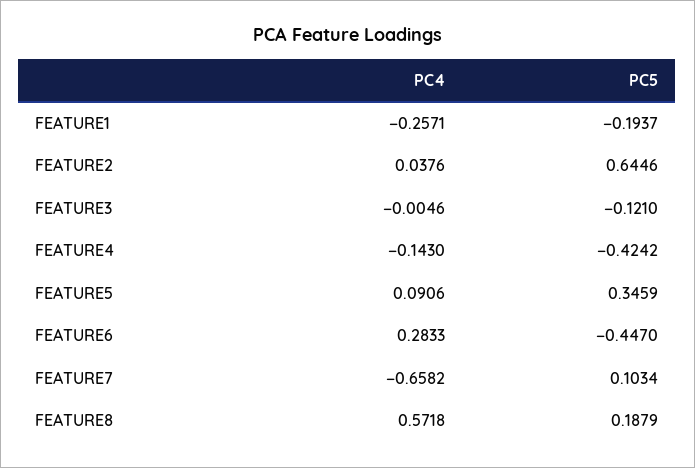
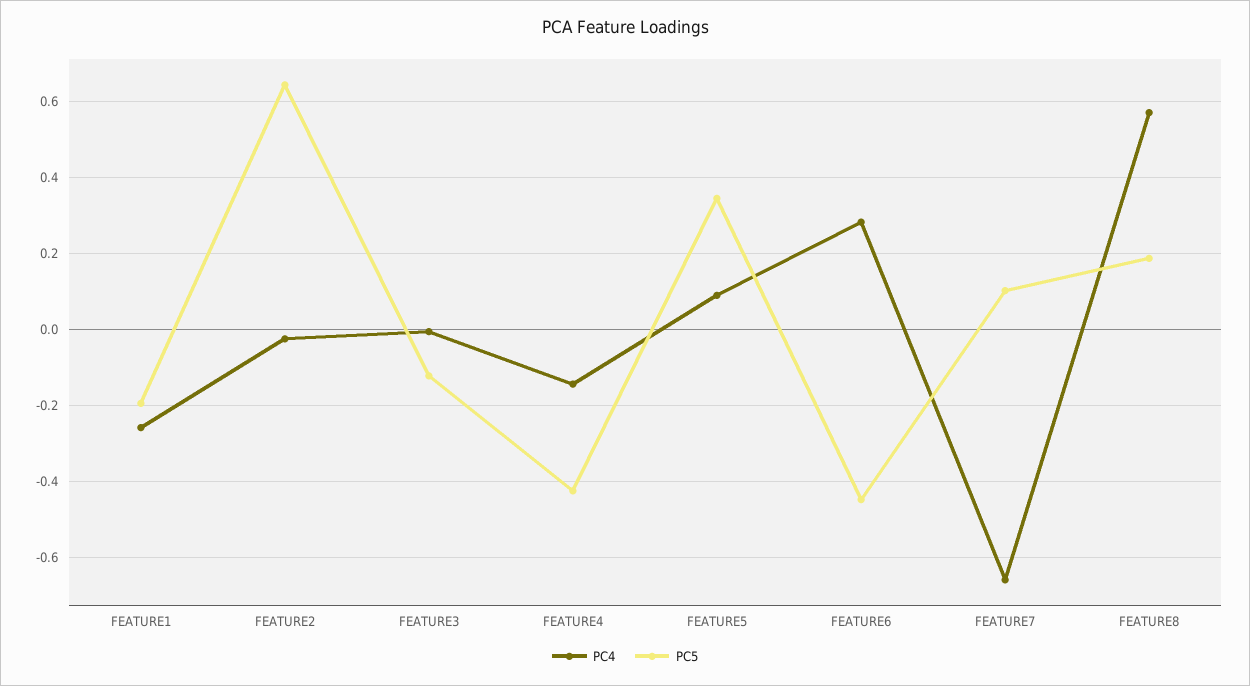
  {
    "PC4": {
      "FEATURE1": -0.2571,
-     "FEATURE2": 0.0376,
+     "FEATURE2": -0.02,
      "FEATURE3": -0.0046,
      "FEATURE4": -0.143,
      "FEATURE5": 0.0906,
      "FEATURE6": 0.2833,
      "FEATURE7": -0.6582,
      "FEATURE8": 0.5718
    },
    "PC5": {
      "FEATURE1": -0.1937,
      "FEATURE2": 0.6446,
      "FEATURE3": -0.121,
      "FEATURE4": -0.4242,
      "FEATURE5": 0.3459,
      "FEATURE6": -0.447,
      "FEATURE7": 0.1034,
      "FEATURE8": 0.1879
    }
  }

